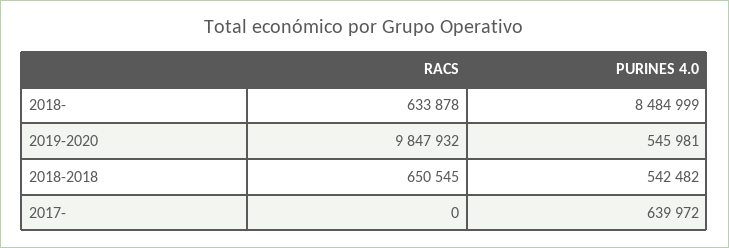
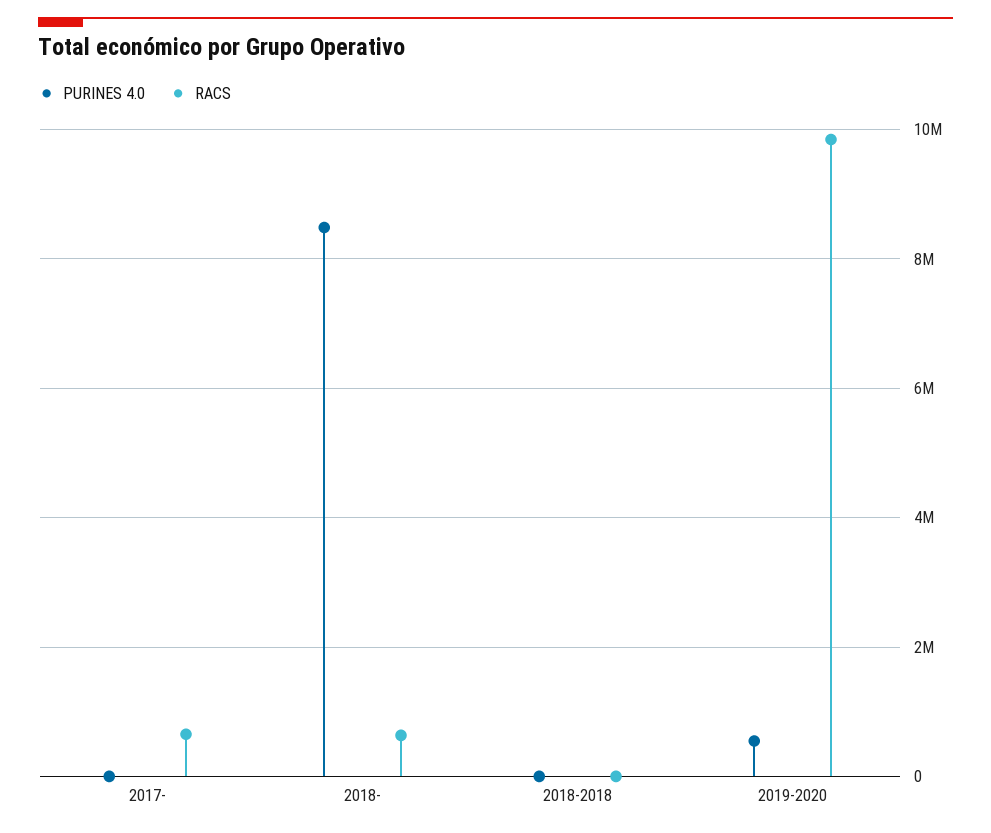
  {
    "RACS": {
      "2018-": 633878,
      "2019-2020": 9847932,
-     "2018-2018": 650545,
+     "2018-2018": 0,
-     "2017-": 0
+     "2017-": 600000
    },
    "PURINES 4.0": {
      "2018-": 8484999,
      "2019-2020": 545981,
-     "2018-2018": 542482,
+     "2018-2018": 0,
-     "2017-": 639972
+     "2017-": 0
    }
  }

